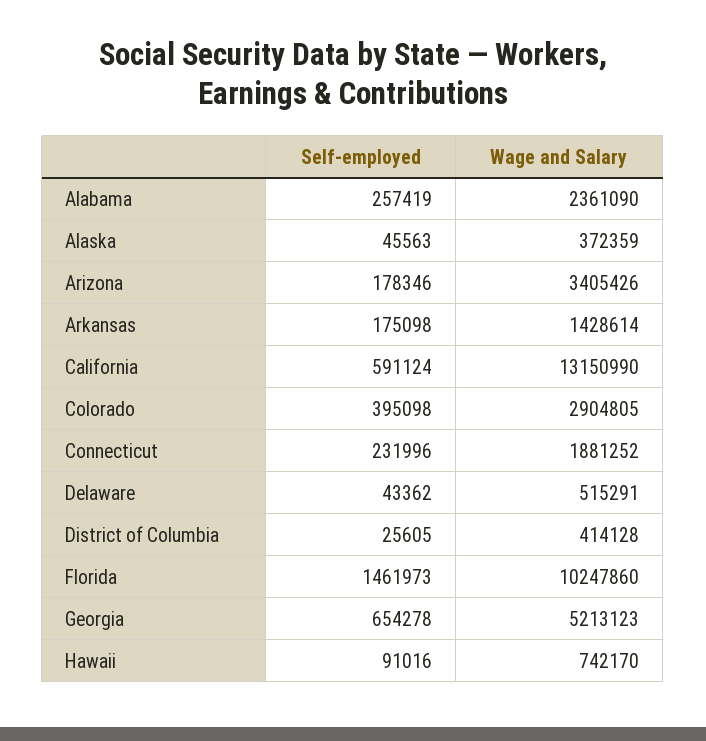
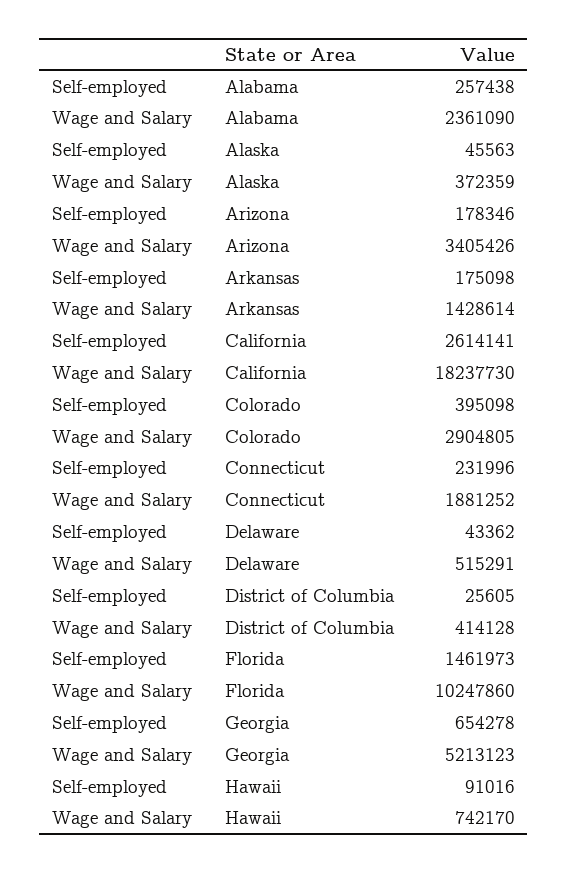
  {
    "Self-employed": {
-     "Alabama": 257419,
+     "Alabama": 257438,
      "Alaska": 45563,
      "Arizona": 178346,
      "Arkansas": 175098,
-     "California": 591124,
+     "California": 2614141,
      "Colorado": 395098,
      "Connecticut": 231996,
      "Delaware": 43362,
      "District of Columbia": 25605,
      "Florida": 1461973,
      "Georgia": 654278,
      "Hawaii": 91016
    },
    "Wage and Salary": {
      "Alabama": 2361090,
      "Alaska": 372359,
      "Arizona": 3405426,
      "Arkansas": 1428614,
-     "California": 13150990,
+     "California": 18237730,
      "Colorado": 2904805,
      "Connecticut": 1881252,
      "Delaware": 515291,
      "District of Columbia": 414128,
      "Florida": 10247860,
      "Georgia": 5213123,
      "Hawaii": 742170
    }
  }

